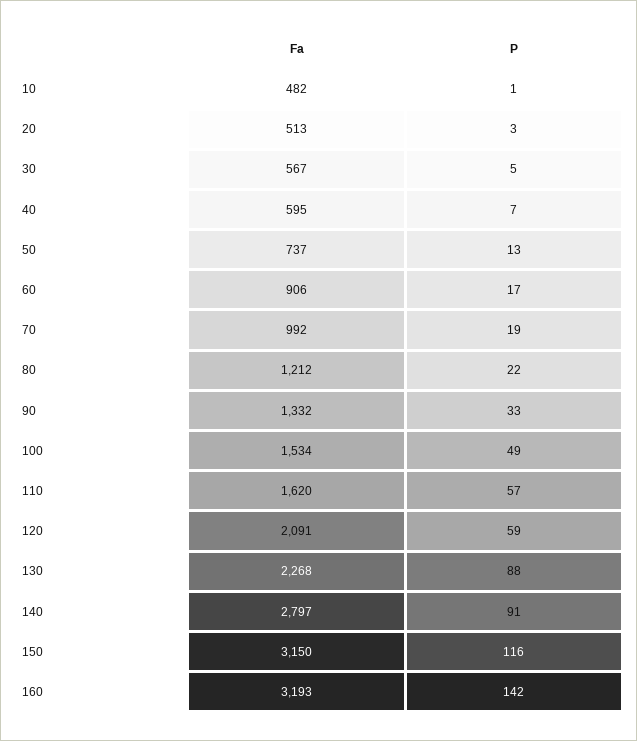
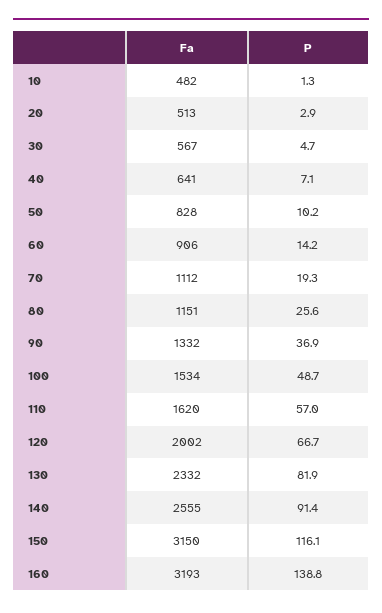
  {
    "Fa": {
      "10": 482,
      "20": 513,
      "30": 567,
-     "40": 595,
+     "40": 641,
-     "50": 737,
+     "50": 828,
      "60": 906,
-     "70": 992,
+     "70": 1112,
-     "80": 1212,
+     "80": 1151,
      "90": 1332,
      "100": 1534,
      "110": 1620,
-     "120": 2091,
+     "120": 2002,
-     "130": 2268,
+     "130": 2332,
-     "140": 2797,
+     "140": 2555,
      "150": 3150,
      "160": 3193
    },
    "P": {
      "10": 1.3,
      "20": 2.9,
      "30": 4.7,
      "40": 7.1,
-     "50": 13,
+     "50": 10.2,
-     "60": 17,
+     "60": 14.2,
      "70": 19.3,
-     "80": 22,
+     "80": 25.6,
-     "90": 33,
+     "90": 36.9,
      "100": 48.7,
      "110": 57,
-     "120": 59,
+     "120": 66.7,
-     "130": 88,
+     "130": 81.9,
      "140": 91.4,
      "150": 116.1,
-     "160": 142
+     "160": 138.8
    }
  }

